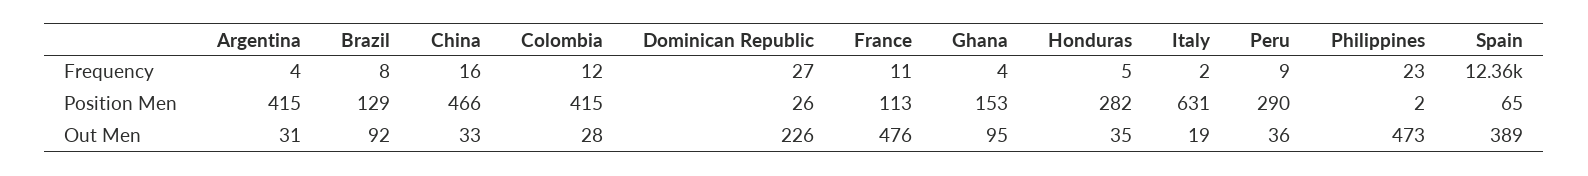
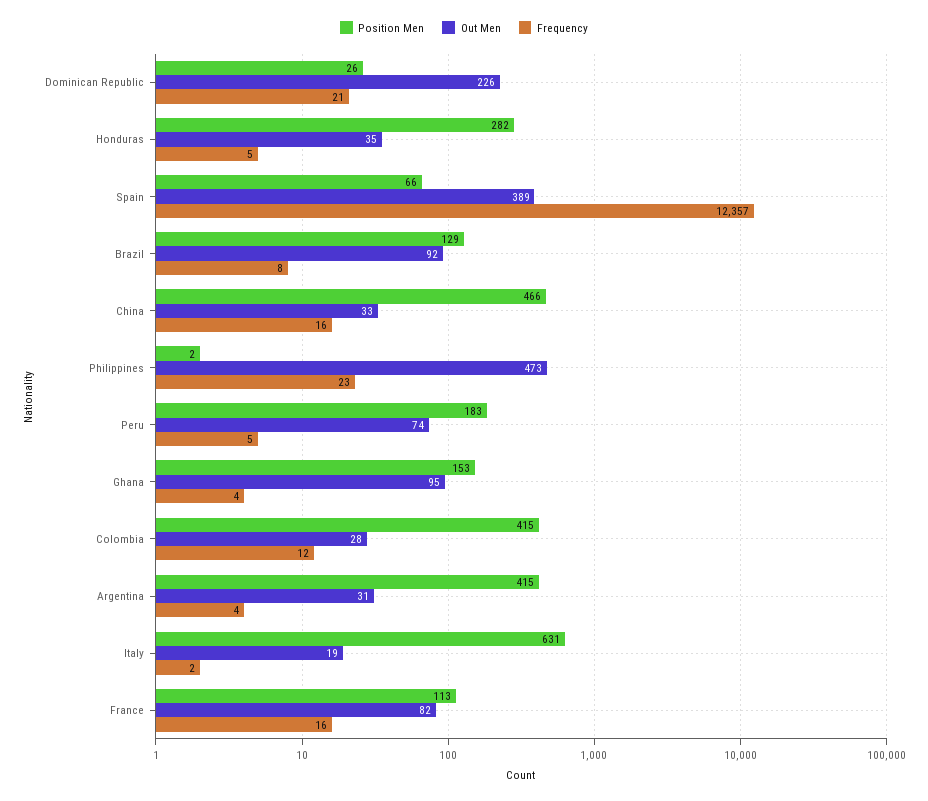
  {
    "Frequency": {
      "Argentina": 4,
      "Brazil": 8,
      "China": 16,
      "Colombia": 12,
-     "Dominican Republic": 27,
+     "Dominican Republic": 21,
-     "France": 11,
+     "France": 16,
      "Ghana": 4,
      "Honduras": 5,
      "Italy": 2,
-     "Peru": 9,
+     "Peru": 5,
      "Philippines": 23,
      "Spain": 12357
    },
    "Position Men": {
      "Argentina": 415,
      "Brazil": 129,
      "China": 466,
      "Colombia": 415,
      "Dominican Republic": 26,
      "France": 113,
      "Ghana": 153,
      "Honduras": 282,
      "Italy": 631,
-     "Peru": 290,
+     "Peru": 183,
      "Philippines": 2,
-     "Spain": 65
+     "Spain": 66
    },
    "Out Men": {
      "Argentina": 31,
      "Brazil": 92,
      "China": 33,
      "Colombia": 28,
      "Dominican Republic": 226,
-     "France": 476,
+     "France": 82,
      "Ghana": 95,
      "Honduras": 35,
      "Italy": 19,
-     "Peru": 36,
+     "Peru": 74,
      "Philippines": 473,
      "Spain": 389
    }
  }

